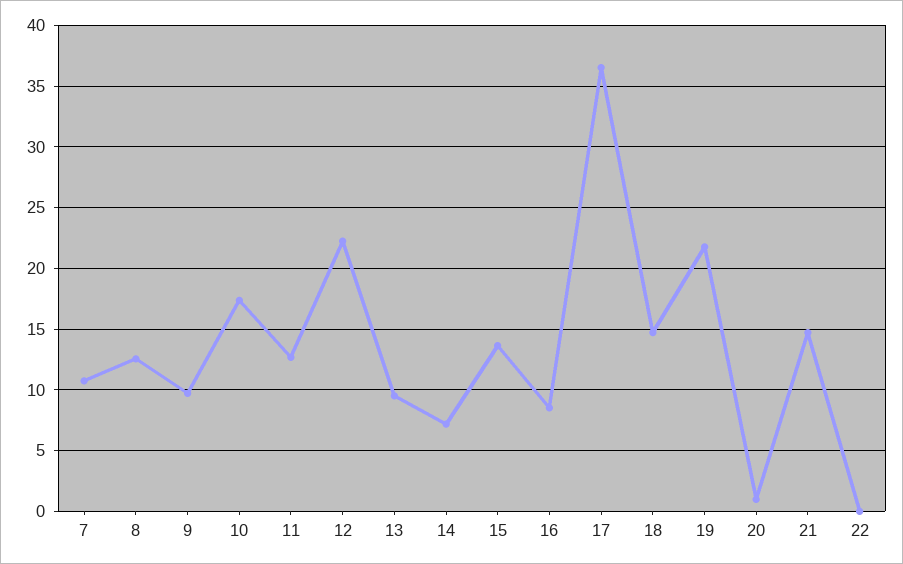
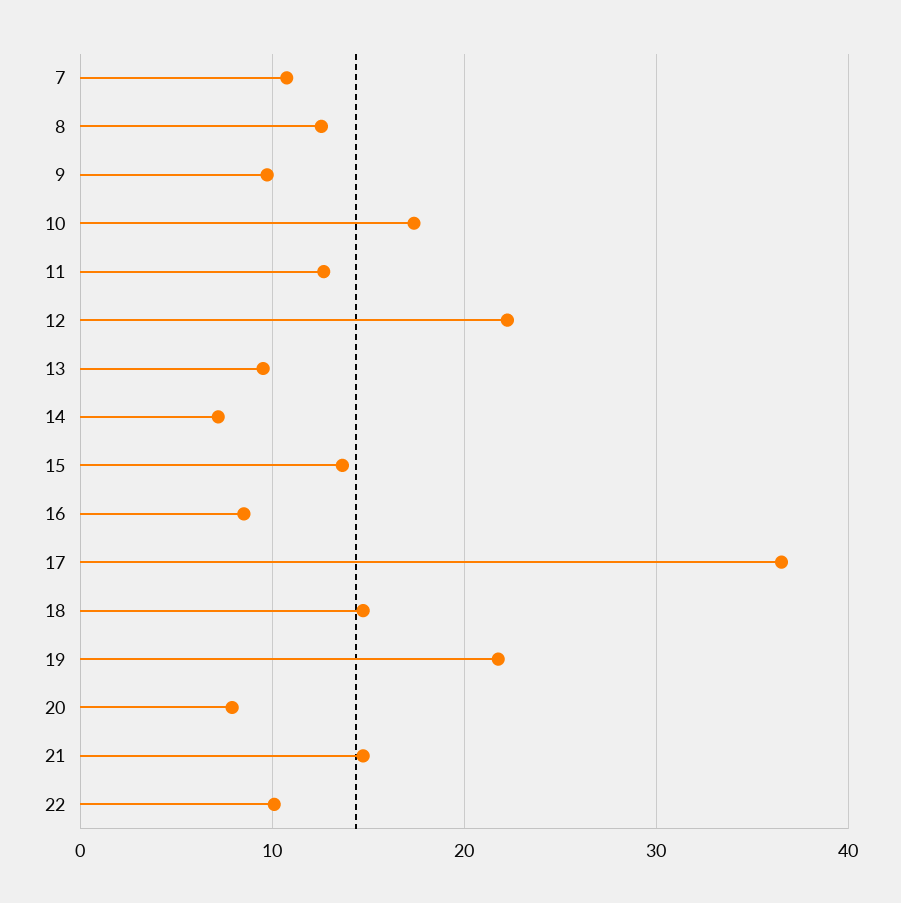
  {
    "7": 11,
    "8": 12.5,
    "9": 9.5,
    "10": 17.5,
    "11": 12.5,
    "12": 22.5,
    "13": 9.5,
    "14": 7,
    "15": 13.5,
    "16": 8.5,
    "17": 36.5,
    "18": 14.5,
    "19": 22,
-   "20": 1,
+   "20": 8,
    "21": 14.5,
-   "22": 0
+   "22": 10
  }

